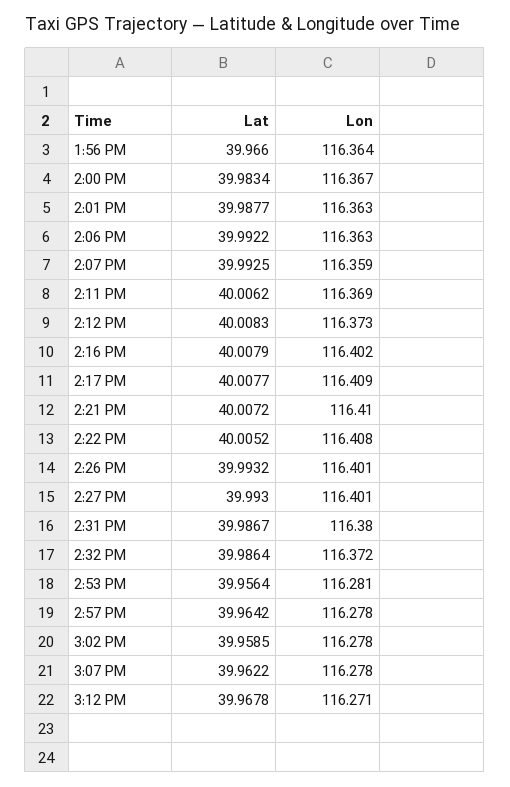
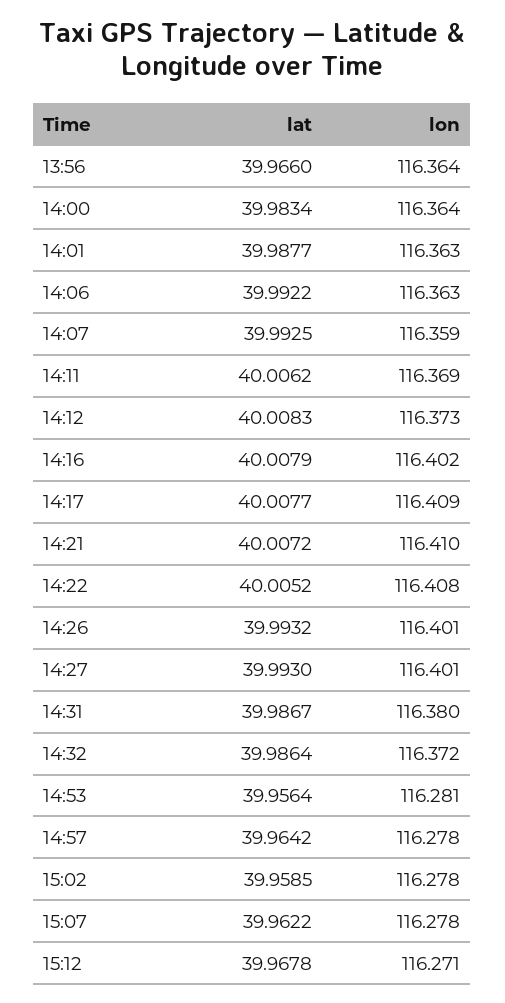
  {
    "Lat": {
      "1:56 PM": 39.966,
      "2:00 PM": 39.9834,
      "2:01 PM": 39.9877,
      "2:06 PM": 39.9922,
      "2:07 PM": 39.9925,
      "2:11 PM": 40.0062,
      "2:12 PM": 40.0083,
      "2:16 PM": 40.0079,
      "2:17 PM": 40.0077,
      "2:21 PM": 40.0072,
      "2:22 PM": 40.0052,
      "2:26 PM": 39.9932,
      "2:27 PM": 39.993,
      "2:31 PM": 39.9867,
      "2:32 PM": 39.9864,
      "2:53 PM": 39.9564,
      "2:57 PM": 39.9642,
      "3:02 PM": 39.9585,
      "3:07 PM": 39.9622,
      "3:12 PM": 39.9678
    },
    "Lon": {
      "1:56 PM": 116.364,
-     "2:00 PM": 116.367,
+     "2:00 PM": 116.364,
      "2:01 PM": 116.363,
      "2:06 PM": 116.363,
      "2:07 PM": 116.359,
      "2:11 PM": 116.369,
      "2:12 PM": 116.373,
      "2:16 PM": 116.402,
      "2:17 PM": 116.409,
      "2:21 PM": 116.41,
      "2:22 PM": 116.408,
      "2:26 PM": 116.401,
      "2:27 PM": 116.401,
      "2:31 PM": 116.38,
      "2:32 PM": 116.372,
      "2:53 PM": 116.281,
      "2:57 PM": 116.278,
      "3:02 PM": 116.278,
      "3:07 PM": 116.278,
      "3:12 PM": 116.271
    }
  }

